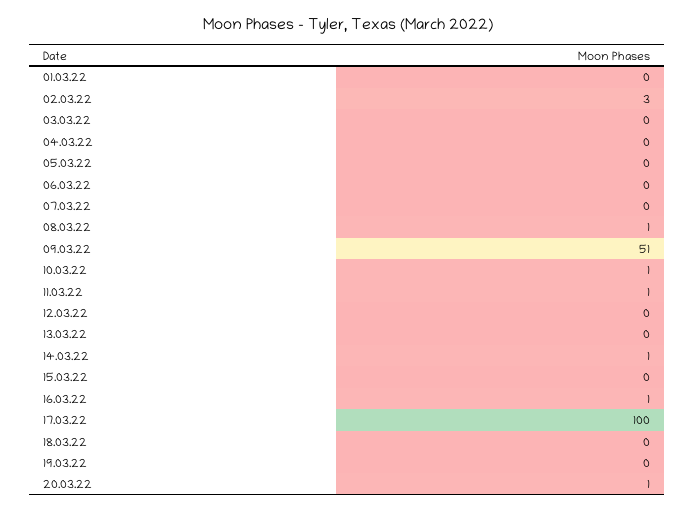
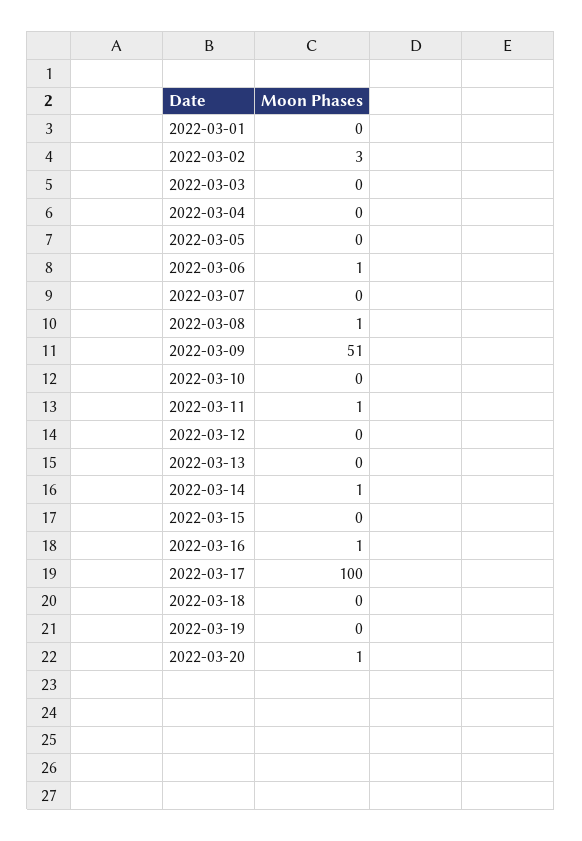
  {
    "01.03.22": 0,
    "02.03.22": 3,
    "03.03.22": 0,
    "04.03.22": 0,
    "05.03.22": 0,
-   "06.03.22": 0,
+   "06.03.22": 1,
    "07.03.22": 0,
    "08.03.22": 1,
    "09.03.22": 51,
-   "10.03.22": 1,
+   "10.03.22": 0,
    "11.03.22": 1,
    "12.03.22": 0,
    "13.03.22": 0,
    "14.03.22": 1,
    "15.03.22": 0,
    "16.03.22": 1,
    "17.03.22": 100,
    "18.03.22": 0,
    "19.03.22": 0,
    "20.03.22": 1
  }

